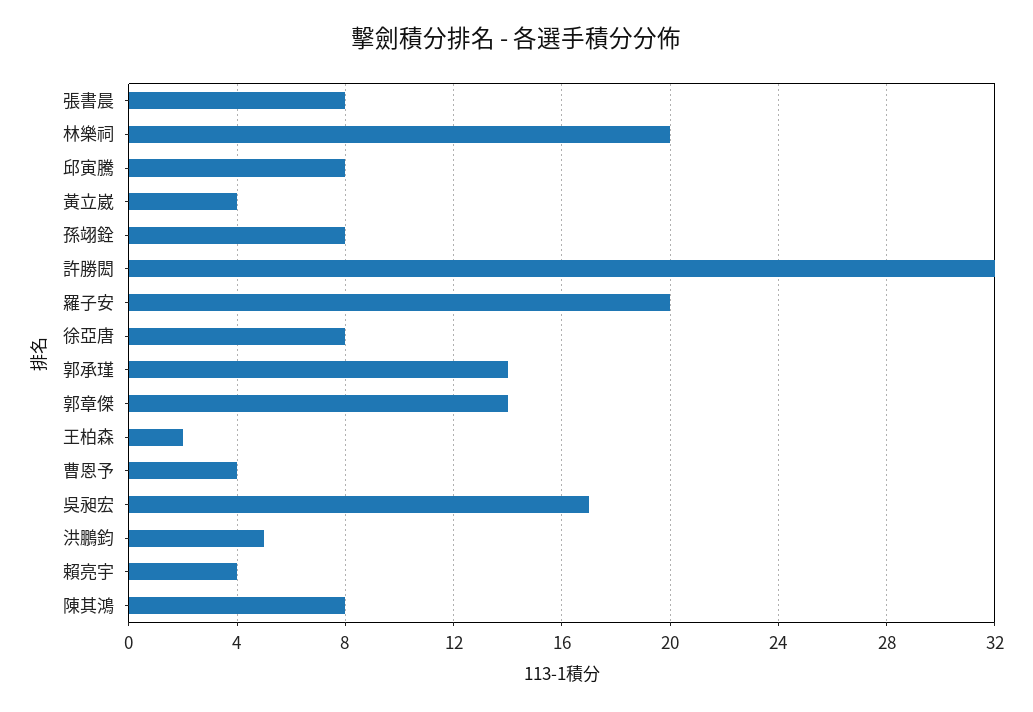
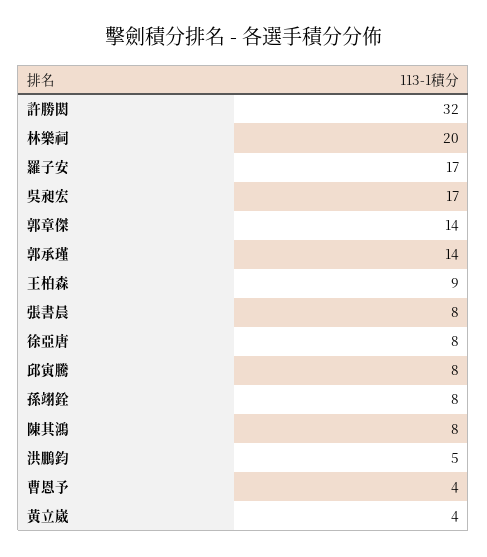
  {
    "張書晨": 8,
    "林樂祠": 20,
    "邱寅騰": 8,
    "黃立崴": 4,
    "孫翊銓": 8,
    "許勝閎": 32,
-   "羅子安": 20,
+   "羅子安": 17,
    "徐亞唐": 8,
    "郭承瑾": 14,
    "郭章傑": 14,
-   "王柏森": 2,
+   "王柏森": 9,
    "曹恩予": 4,
    "吳昶宏": 17,
    "洪鵬鈞": 5,
-   "賴亮宇": 4,
    "陳其鴻": 8
  }

